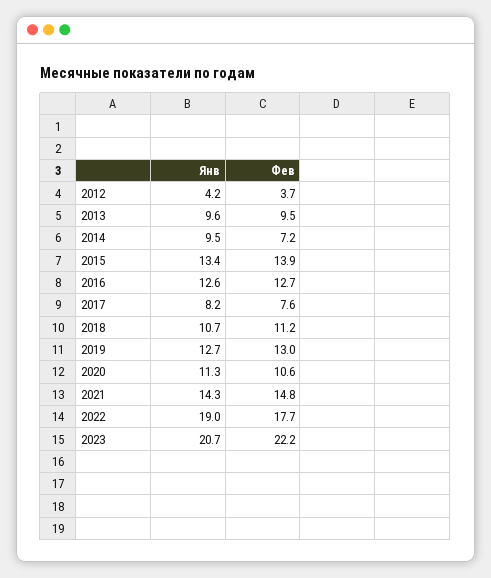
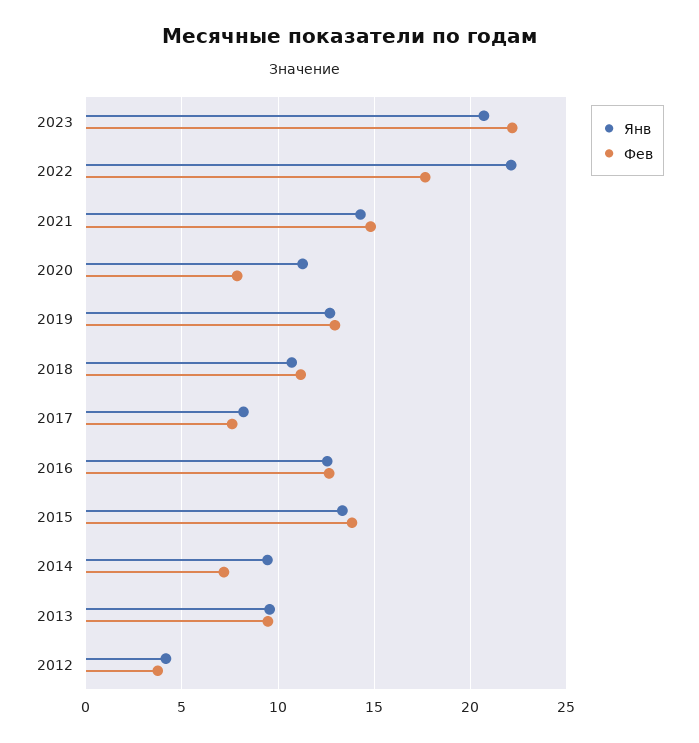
  {
    "Янв": {
      "2012": 4.2,
      "2013": 9.6,
      "2014": 9.5,
      "2015": 13.4,
      "2016": 12.6,
      "2017": 8.2,
      "2018": 10.7,
      "2019": 12.7,
      "2020": 11.3,
      "2021": 14.3,
-     "2022": 19,
+     "2022": 22,
      "2023": 20.7
    },
    "Фев": {
      "2012": 3.7,
      "2013": 9.5,
      "2014": 7.2,
      "2015": 13.9,
      "2016": 12.7,
      "2017": 7.6,
      "2018": 11.2,
      "2019": 13,
-     "2020": 10.6,
+     "2020": 8,
      "2021": 14.8,
      "2022": 17.7,
      "2023": 22.2
    }
  }

